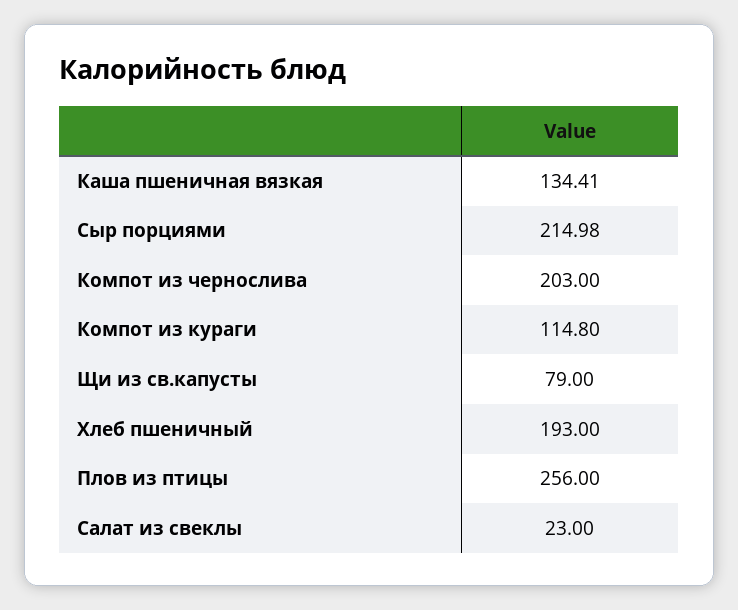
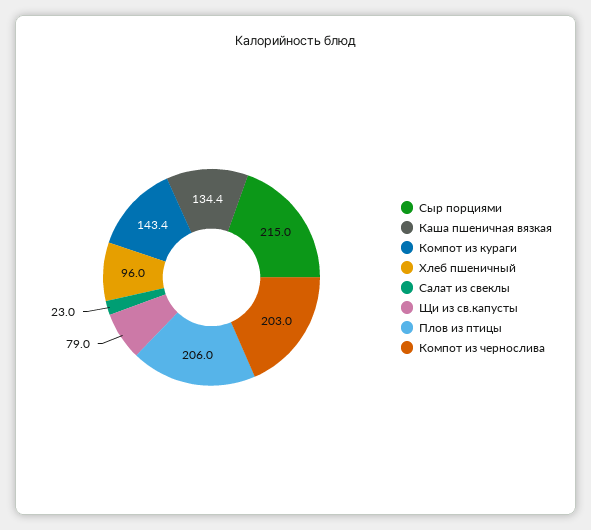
  {
    "Каша пшеничная вязкая": 134.41,
    "Сыр порциями": 214.98,
    "Компот из чернослива": 203,
-   "Компот из кураги": 114.8,
+   "Компот из кураги": 143.4,
    "Щи из св.капусты": 79,
-   "Хлеб пшеничный": 193,
+   "Хлеб пшеничный": 96,
-   "Плов из птицы": 256,
+   "Плов из птицы": 206,
    "Салат из свеклы": 23
  }

